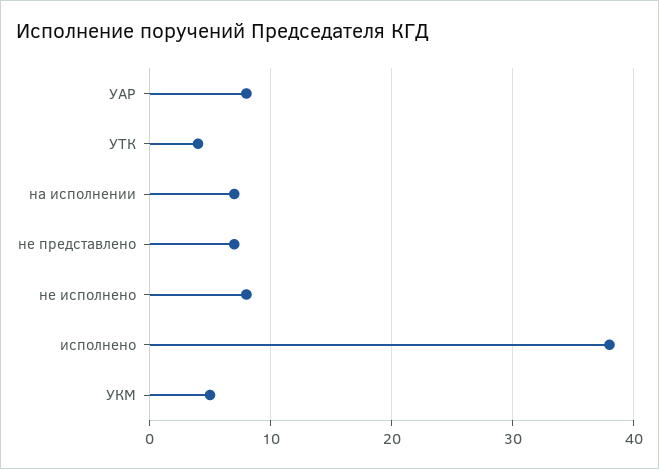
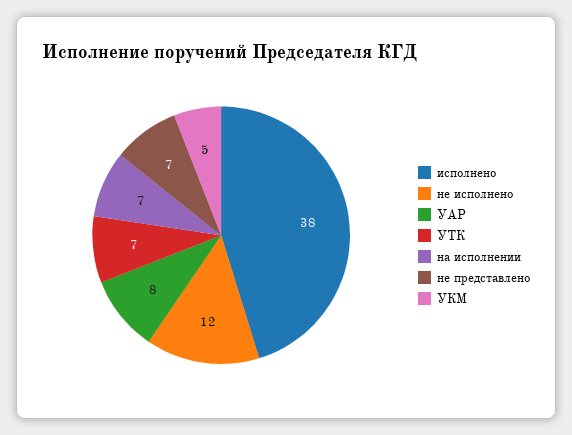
  {
    "УАР": 8,
-   "УТК": 4,
+   "УТК": 7,
    "на исполнении": 7,
    "не представлено": 7,
-   "не исполнено": 8,
+   "не исполнено": 12,
    "исполнено": 38,
    "УКМ": 5
  }

